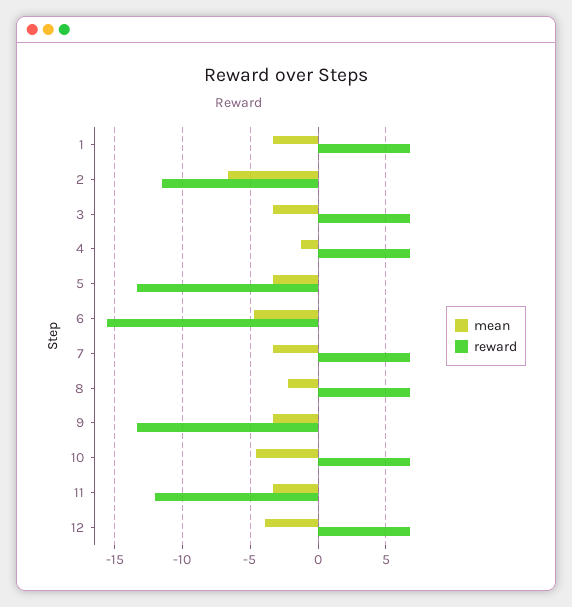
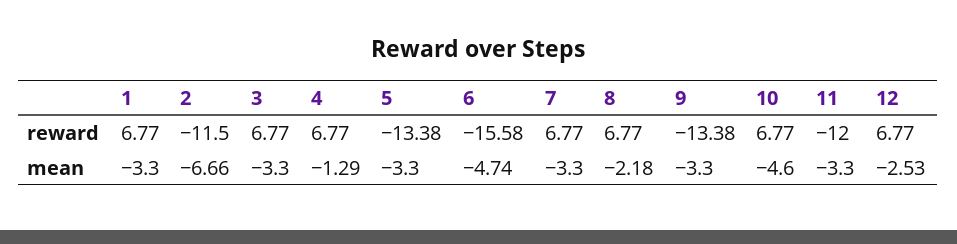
  {
    "mean": {
      "1": -3.3,
      "2": -6.66,
      "3": -3.3,
      "4": -1.29,
      "5": -3.3,
      "6": -4.74,
      "7": -3.3,
      "8": -2.18,
      "9": -3.3,
      "10": -4.6,
      "11": -3.3,
-     "12": -4
+     "12": -2.53
    },
    "reward": {
      "1": 6.77,
      "2": -11.5,
      "3": 6.77,
      "4": 6.77,
      "5": -13.38,
      "6": -15.58,
      "7": 6.77,
      "8": 6.77,
      "9": -13.38,
      "10": 6.77,
      "11": -12,
      "12": 6.77
    }
  }

